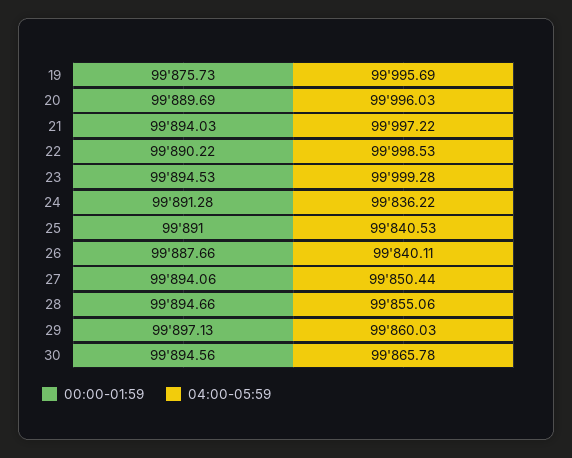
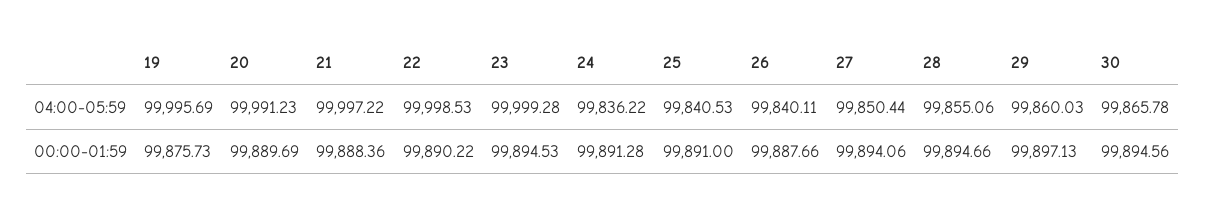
  {
    "00:00-01:59": {
      "19": 99875.73,
      "20": 99889.69,
-     "21": 99894.03,
+     "21": 99888.36,
      "22": 99890.22,
      "23": 99894.53,
      "24": 99891.28,
      "25": 99891,
      "26": 99887.66,
      "27": 99894.06,
      "28": 99894.66,
      "29": 99897.13,
      "30": 99894.56
    },
    "04:00-05:59": {
      "19": 99995.69,
-     "20": 99996.03,
+     "20": 99991.23,
      "21": 99997.22,
      "22": 99998.53,
      "23": 99999.28,
      "24": 99836.22,
      "25": 99840.53,
      "26": 99840.11,
      "27": 99850.44,
      "28": 99855.06,
      "29": 99860.03,
      "30": 99865.78
    }
  }

